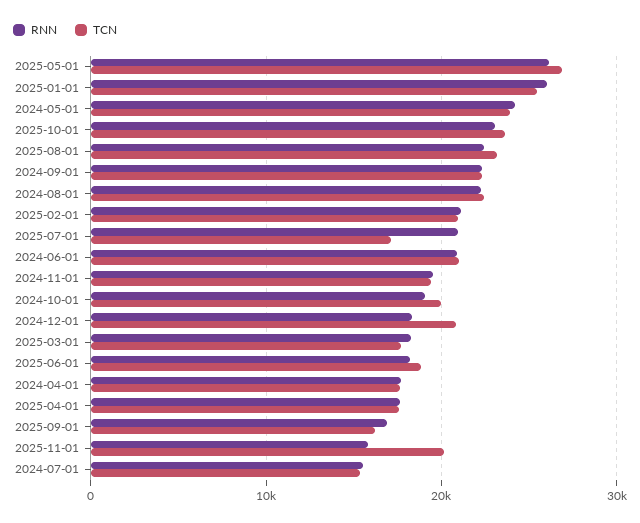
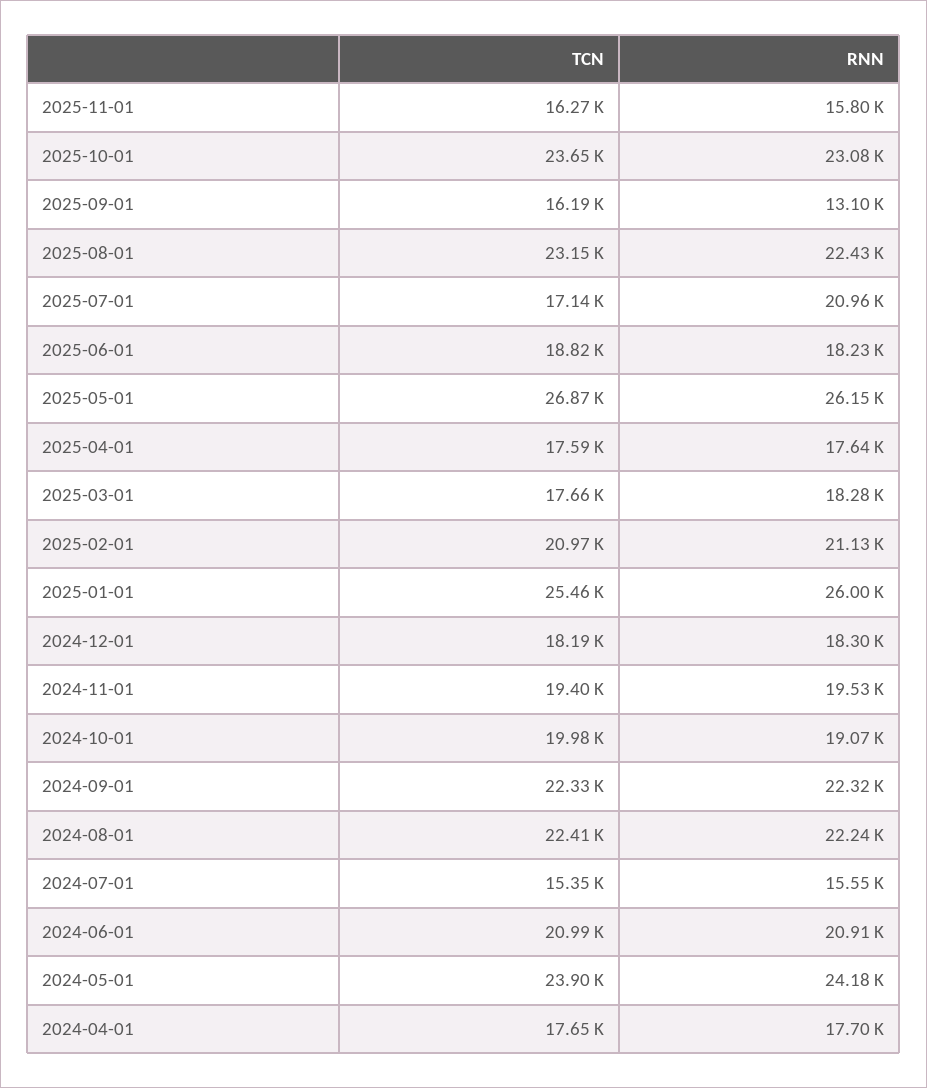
  {
    "RNN": {
      "2025-05-01": 26150,
      "2025-01-01": 26000,
      "2024-05-01": 24180,
      "2025-10-01": 23080,
      "2025-08-01": 22430,
      "2024-09-01": 22320,
      "2024-08-01": 22240,
      "2025-02-01": 21130,
      "2025-07-01": 20960,
      "2024-06-01": 20910,
      "2024-11-01": 19530,
      "2024-10-01": 19070,
      "2024-12-01": 18300,
      "2025-03-01": 18280,
      "2025-06-01": 18230,
      "2024-04-01": 17700,
      "2025-04-01": 17640,
-     "2025-09-01": 17000,
+     "2025-09-01": 13100,
      "2025-11-01": 15800,
      "2024-07-01": 15550
    },
    "TCN": {
      "2025-05-01": 26870,
      "2025-01-01": 25460,
      "2024-05-01": 23900,
      "2025-10-01": 23650,
      "2025-08-01": 23150,
      "2024-09-01": 22330,
      "2024-08-01": 22410,
      "2025-02-01": 20970,
      "2025-07-01": 17140,
      "2024-06-01": 20990,
      "2024-11-01": 19400,
      "2024-10-01": 19980,
-     "2024-12-01": 21000,
+     "2024-12-01": 18190,
      "2025-03-01": 17660,
      "2025-06-01": 18820,
      "2024-04-01": 17650,
      "2025-04-01": 17590,
      "2025-09-01": 16190,
-     "2025-11-01": 20000,
+     "2025-11-01": 16270,
      "2024-07-01": 15350
    }
  }

